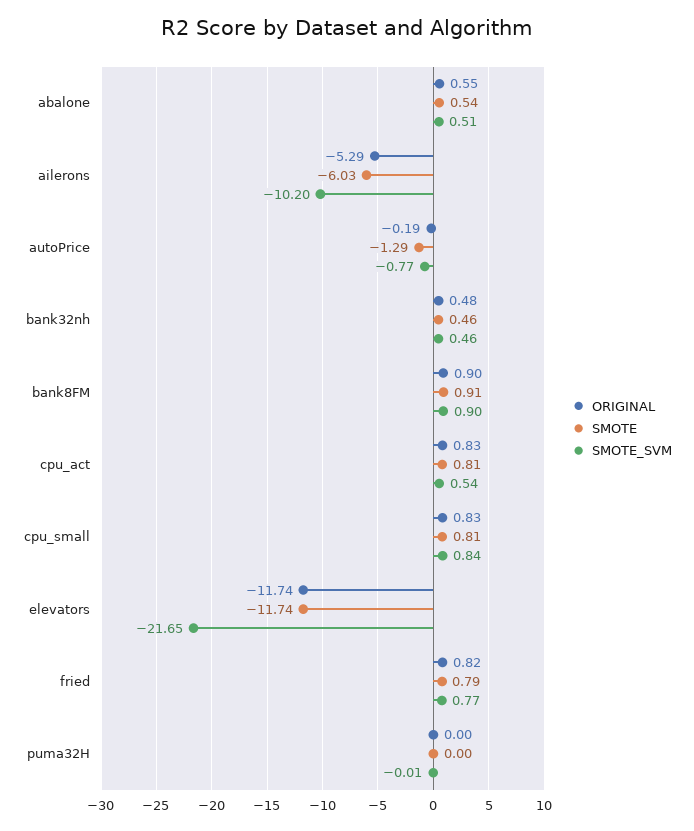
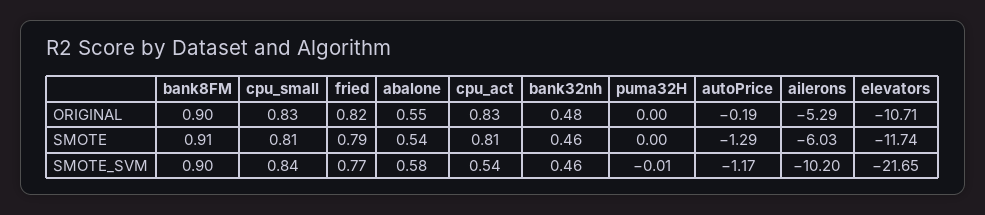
  {
    "ORIGINAL": {
      "abalone": 0.55,
      "ailerons": -5.29,
      "autoPrice": -0.19,
      "bank32nh": 0.48,
      "bank8FM": 0.9,
      "cpu_act": 0.83,
      "cpu_small": 0.83,
-     "elevators": -11.74,
+     "elevators": -10.71,
      "fried": 0.82,
      "puma32H": 0
    },
    "SMOTE": {
      "abalone": 0.54,
      "ailerons": -6.03,
      "autoPrice": -1.29,
      "bank32nh": 0.46,
      "bank8FM": 0.91,
      "cpu_act": 0.81,
      "cpu_small": 0.81,
      "elevators": -11.74,
      "fried": 0.79,
      "puma32H": 0
    },
    "SMOTE_SVM": {
-     "abalone": 0.51,
+     "abalone": 0.58,
      "ailerons": -10.2,
-     "autoPrice": -0.77,
+     "autoPrice": -1.17,
      "bank32nh": 0.46,
      "bank8FM": 0.9,
      "cpu_act": 0.54,
      "cpu_small": 0.84,
      "elevators": -21.65,
      "fried": 0.77,
      "puma32H": -0.01
    }
  }

